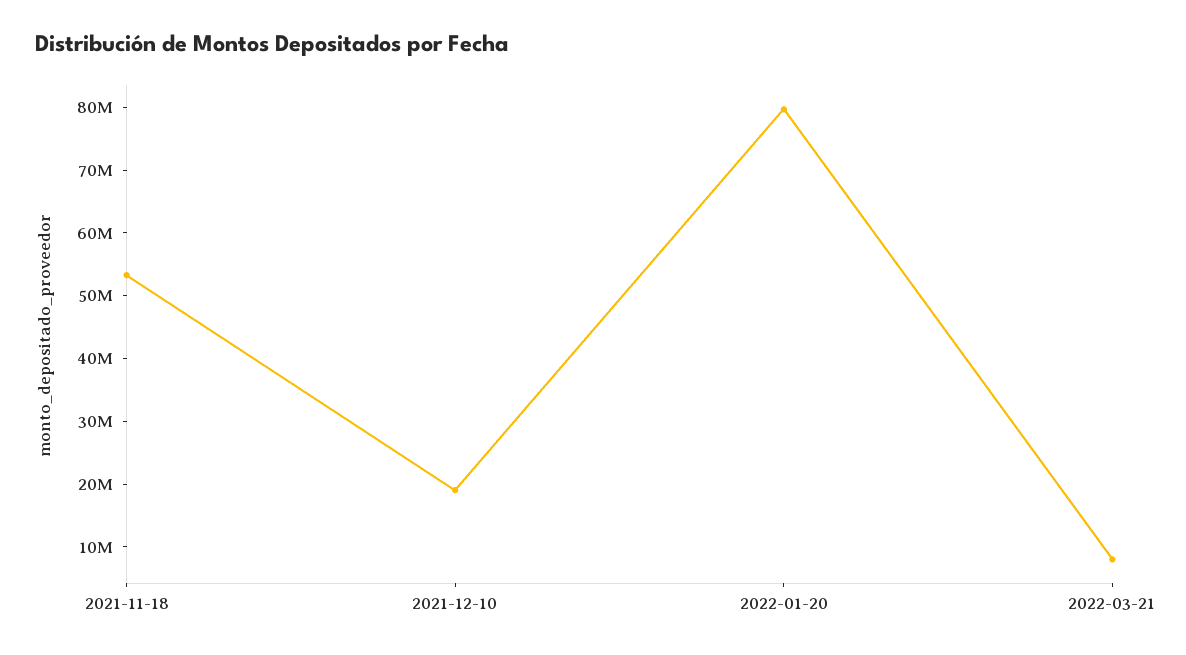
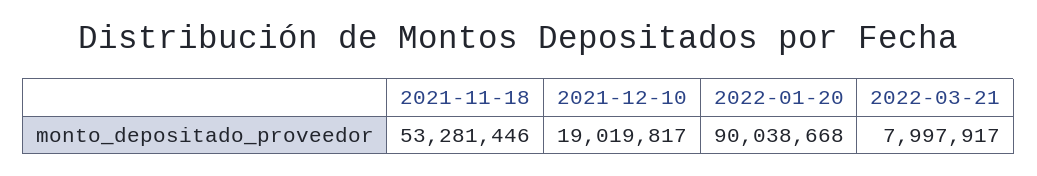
  {
    "2021-11-18": 53281446,
    "2021-12-10": 19019817,
-   "2022-01-20": 80000000,
+   "2022-01-20": 90038668,
    "2022-03-21": 7997917
  }

